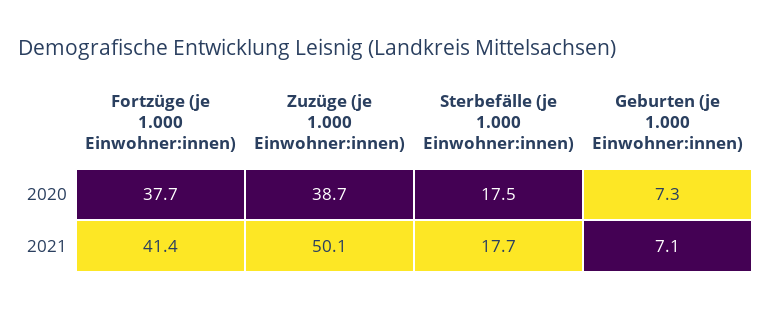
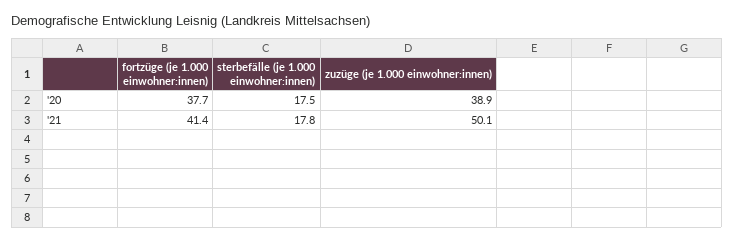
  {
    "Fortzüge (je 1.000 Einwohner:innen)": {
      "2020": 37.7,
      "2021": 41.4
    },
    "Zuzüge (je 1.000 Einwohner:innen)": {
-     "2020": 38.7,
+     "2020": 38.9,
      "2021": 50.1
    },
    "Sterbefälle (je 1.000 Einwohner:innen)": {
      "2020": 17.5,
-     "2021": 17.7
+     "2021": 17.8
-   },
+   }
-   "Geburten (je 1.000 Einwohner:innen)": {
-     "2020": 7.3,
-     "2021": 7.1
-   }
  }

